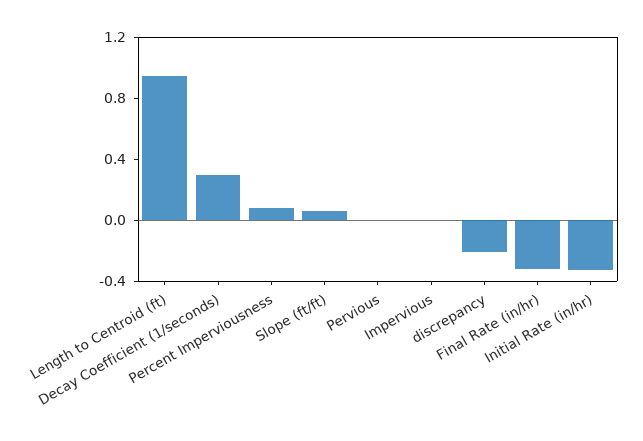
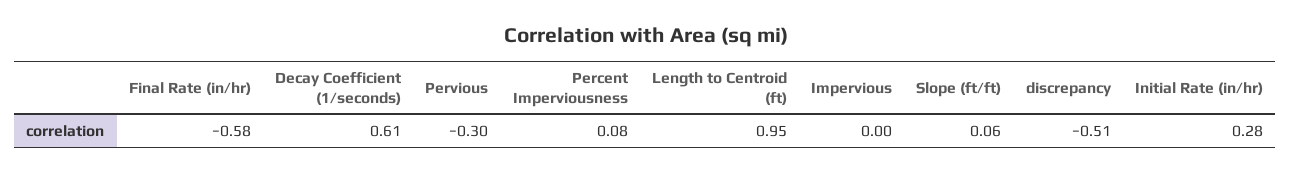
  {
    "Length to Centroid (ft)": 0.95,
-   "Decay Coefficient (1/seconds)": 0.3,
+   "Decay Coefficient (1/seconds)": 0.61,
    "Percent Imperviousness": 0.08,
    "Slope (ft/ft)": 0.06,
-   "Pervious": 0,
+   "Pervious": -0.3,
    "Impervious": 0,
-   "discrepancy": -0.2,
+   "discrepancy": -0.51,
-   "Final Rate (in/hr)": -0.3,
+   "Final Rate (in/hr)": -0.58,
-   "Initial Rate (in/hr)": -0.3
+   "Initial Rate (in/hr)": 0.28
  }

